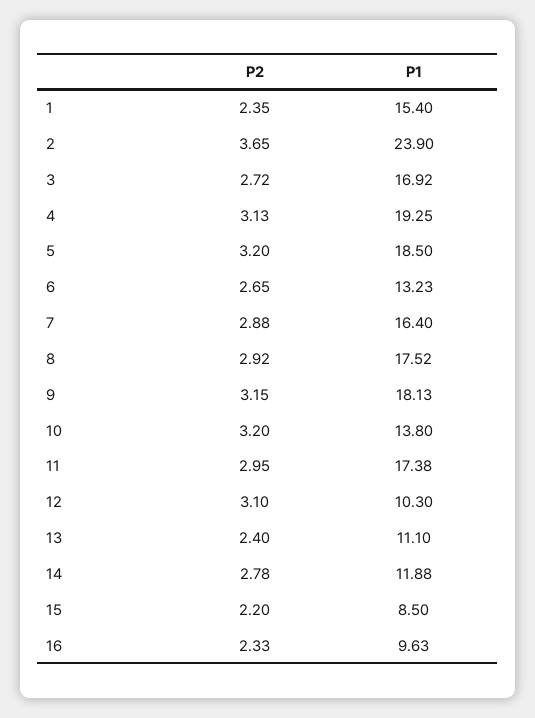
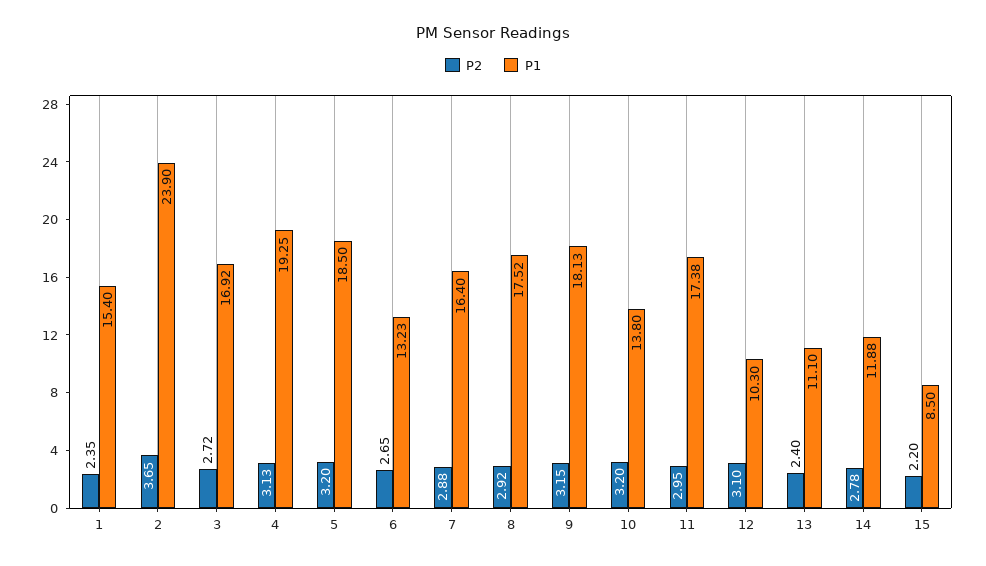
  {
    "P2": {
      "1": 2.35,
      "2": 3.65,
      "3": 2.72,
      "4": 3.13,
      "5": 3.2,
      "6": 2.65,
      "7": 2.88,
      "8": 2.92,
      "9": 3.15,
      "10": 3.2,
      "11": 2.95,
      "12": 3.1,
      "13": 2.4,
      "14": 2.78,
-     "15": 2.2,
+     "15": 2.2
-     "16": 2.33
    },
    "P1": {
      "1": 15.4,
      "2": 23.9,
      "3": 16.92,
      "4": 19.25,
      "5": 18.5,
      "6": 13.23,
      "7": 16.4,
      "8": 17.52,
      "9": 18.13,
      "10": 13.8,
      "11": 17.38,
      "12": 10.3,
      "13": 11.1,
      "14": 11.88,
-     "15": 8.5,
+     "15": 8.5
-     "16": 9.63
    }
  }

